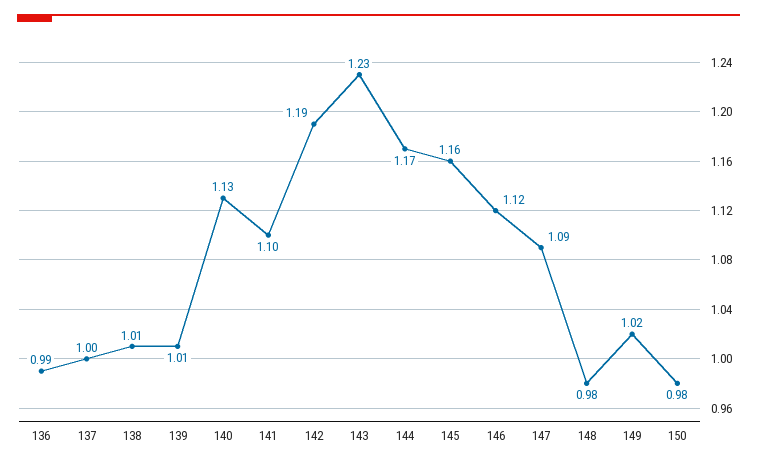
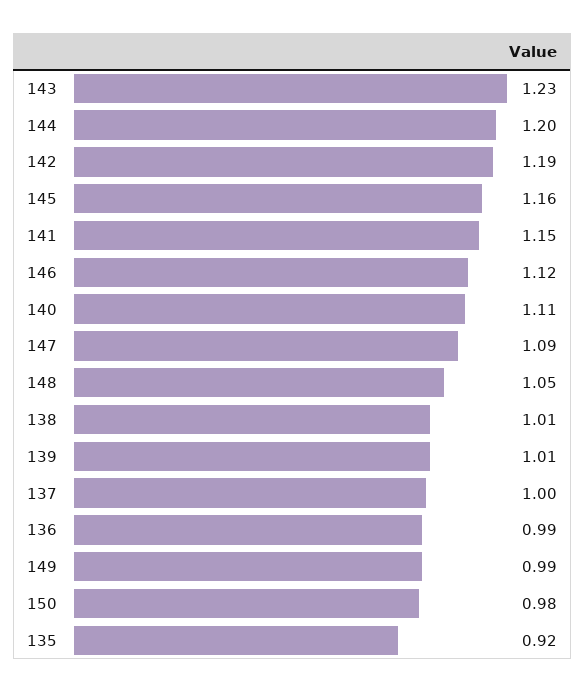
  {
    "136": 0.99,
    "137": 1,
    "138": 1.01,
    "139": 1.01,
-   "140": 1.13,
+   "140": 1.11,
-   "141": 1.1,
+   "141": 1.15,
    "142": 1.19,
    "143": 1.23,
-   "144": 1.17,
+   "144": 1.2,
    "145": 1.16,
    "146": 1.12,
    "147": 1.09,
-   "148": 0.98,
+   "148": 1.05,
-   "149": 1.02,
+   "149": 0.99,
-   "150": 0.98
+   "150": 0.98,
+   "135": 0.92
  }

